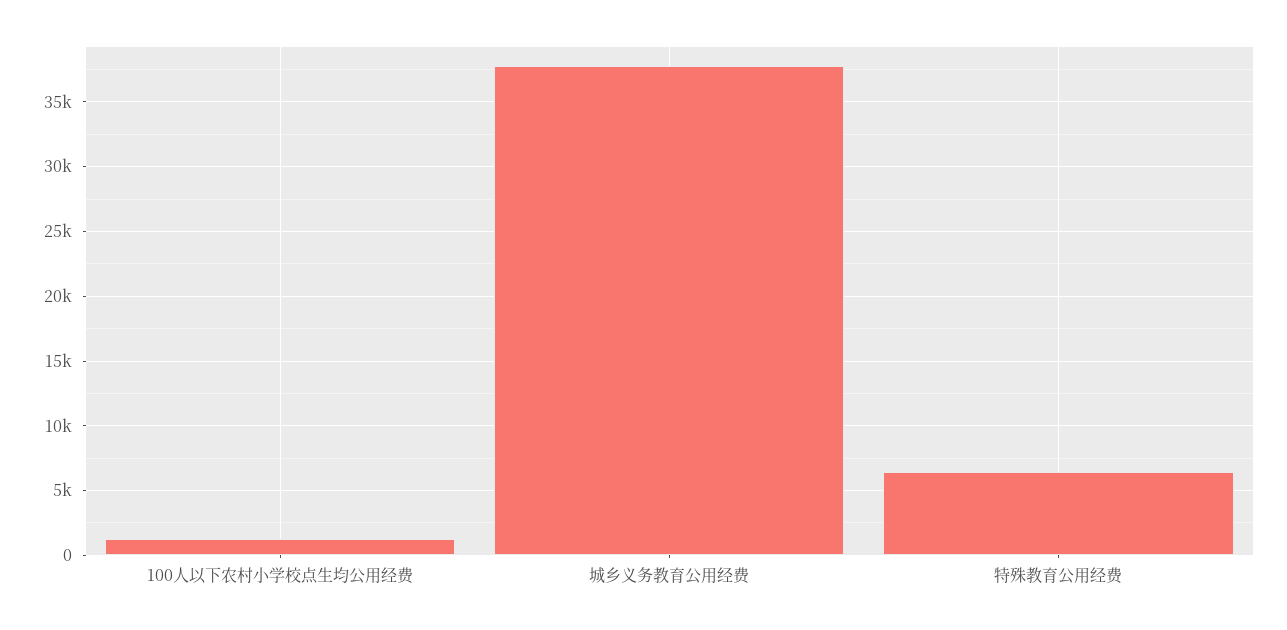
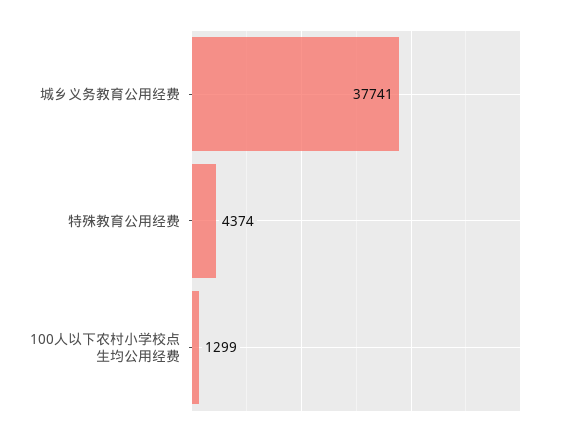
  {
    "100人以下农村小学校点生均公用经费": 1299,
    "城乡义务教育公用经费": 37741,
-   "特殊教育公用经费": 6500
+   "特殊教育公用经费": 4374
  }

